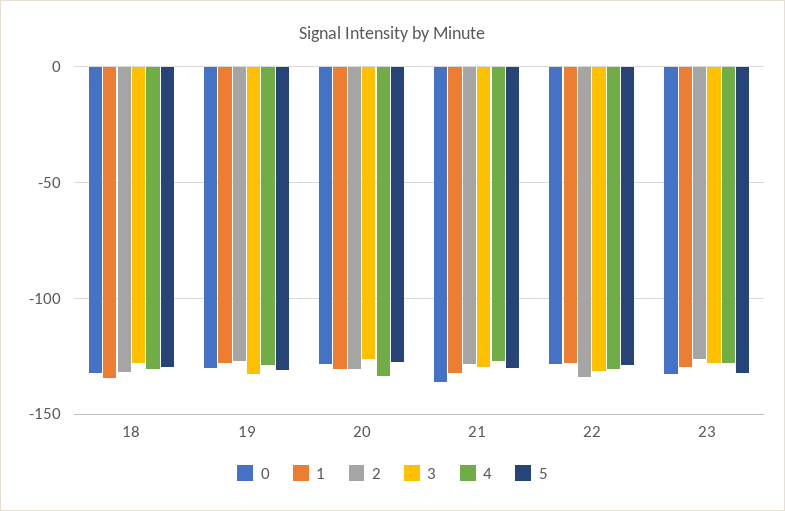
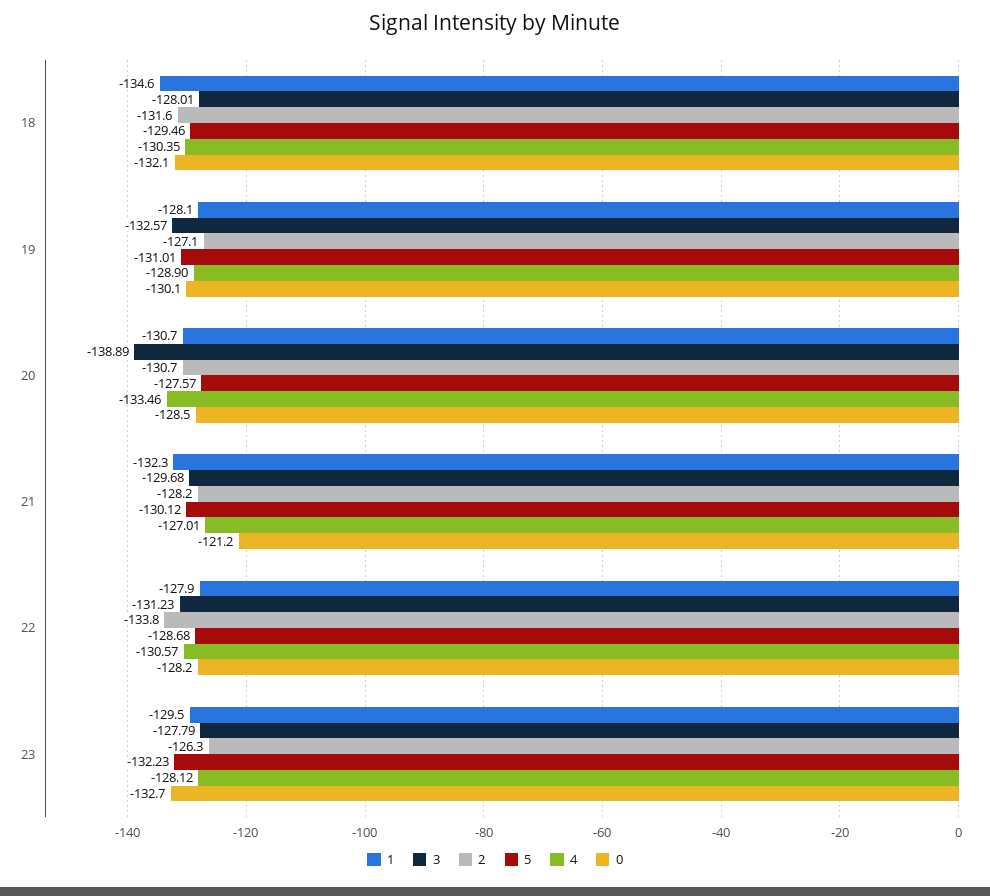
  {
    "0": {
      "18": -132.1,
      "19": -130.1,
      "20": -128.5,
-     "21": -135,
+     "21": -121.2,
      "22": -128.2,
      "23": -132.7
    },
    "1": {
      "18": -134.6,
      "19": -128.1,
      "20": -130.7,
      "21": -132.3,
      "22": -127.9,
      "23": -129.5
    },
    "2": {
      "18": -131.6,
      "19": -127.1,
      "20": -130.7,
      "21": -128.2,
      "22": -133.8,
      "23": -126.3
    },
    "3": {
      "18": -128.01,
      "19": -132.57,
-     "20": -125,
+     "20": -138.89,
      "21": -129.68,
      "22": -131.23,
      "23": -127.79
    },
    "4": {
      "18": -130.35,
      "19": -128.9,
      "20": -133.46,
      "21": -127.01,
      "22": -130.57,
      "23": -128.12
    },
    "5": {
      "18": -129.46,
      "19": -131.01,
      "20": -127.57,
      "21": -130.12,
      "22": -128.68,
      "23": -132.23
    }
  }

